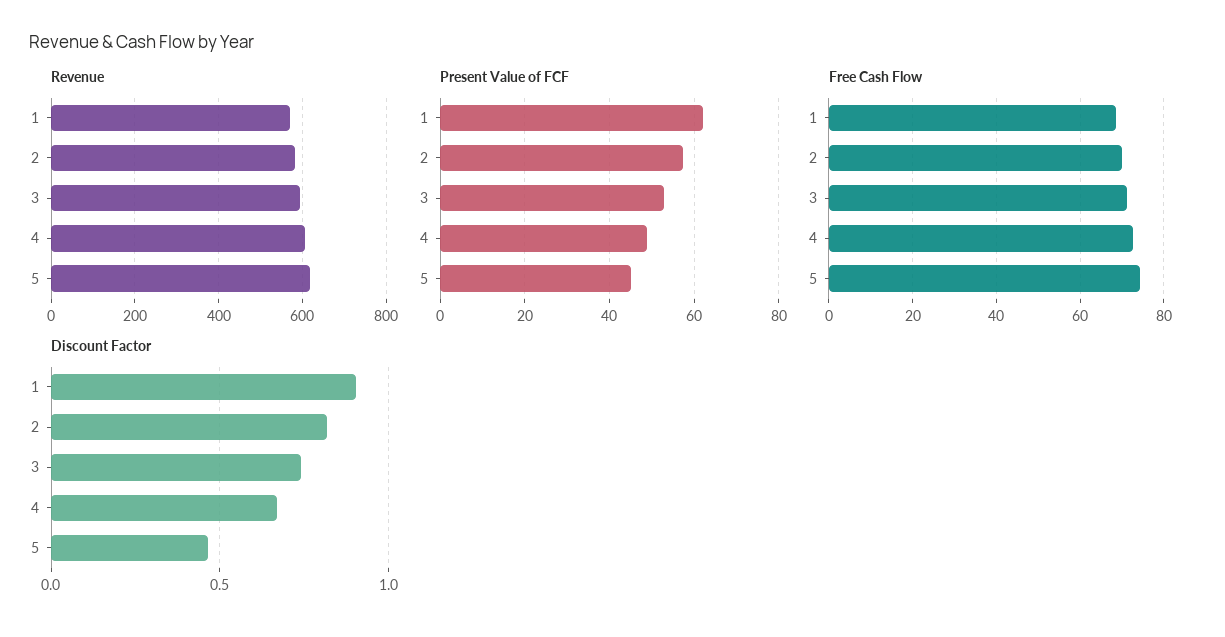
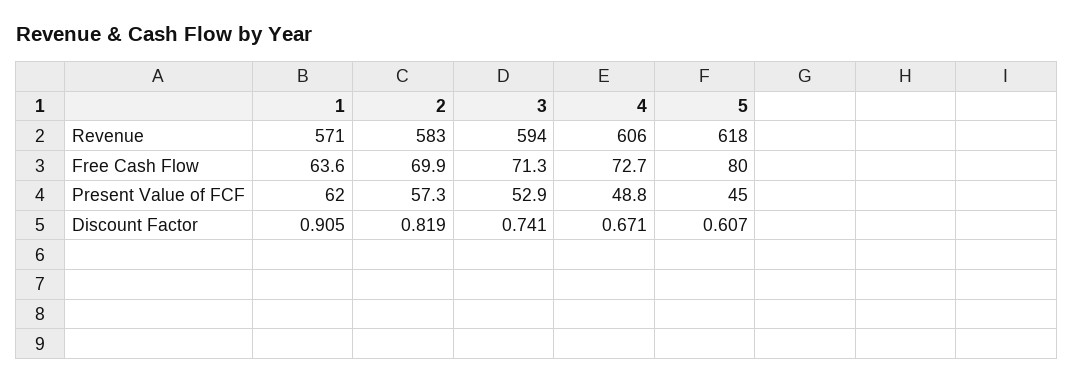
  {
    "Revenue": {
      "1": 571,
      "2": 583,
      "3": 594,
      "4": 606,
      "5": 618
    },
    "Present Value of FCF": {
      "1": 62,
      "2": 57.3,
      "3": 52.9,
      "4": 48.8,
      "5": 45
    },
    "Free Cash Flow": {
-     "1": 68,
+     "1": 63.6,
      "2": 69.9,
      "3": 71.3,
      "4": 72.7,
-     "5": 74
+     "5": 80
    },
    "Discount Factor": {
      "1": 0.905,
      "2": 0.819,
      "3": 0.741,
      "4": 0.671,
-     "5": 0.45
+     "5": 0.607
    }
  }

